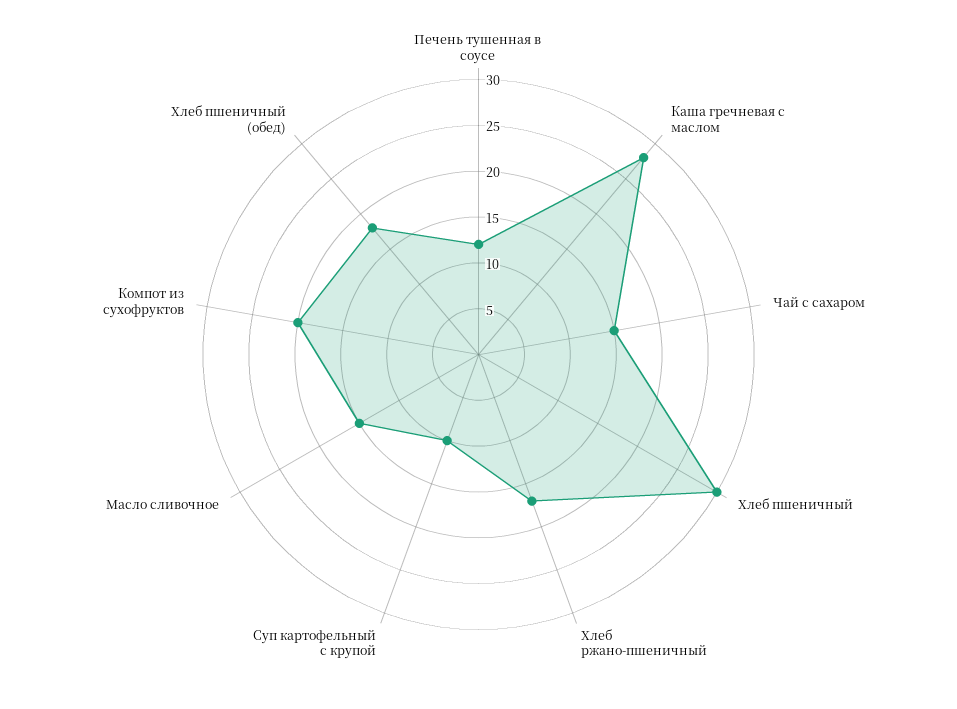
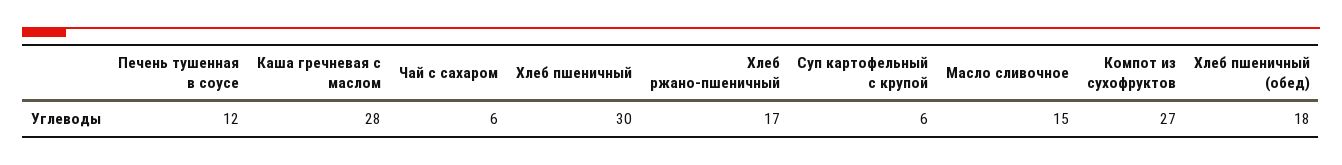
  {
    "Печень тушенная в соусе": 12,
    "Каша гречневая с маслом": 28,
-   "Чай с сахаром": 15,
+   "Чай с сахаром": 6,
    "Хлеб пшеничный": 30,
    "Хлеб ржано-пшеничный": 17,
-   "Суп картофельный с крупой": 10,
+   "Суп картофельный с крупой": 6,
    "Масло сливочное": 15,
-   "Компот из сухофруктов": 20,
+   "Компот из сухофруктов": 27,
    "Хлеб пшеничный (обед)": 18
  }

